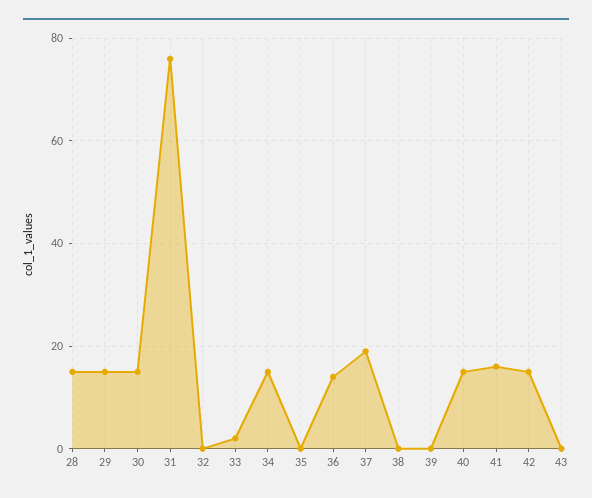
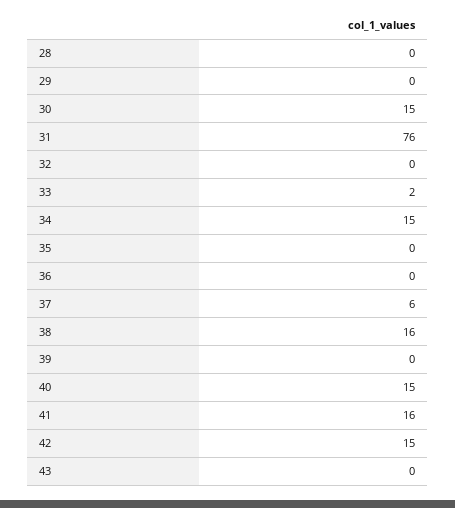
  {
-   "28": 15,
+   "28": 0,
-   "29": 15,
+   "29": 0,
    "30": 15,
    "31": 76,
    "32": 0,
    "33": 2,
    "34": 15,
    "35": 0,
-   "36": 15,
+   "36": 0,
-   "37": 20,
+   "37": 6,
-   "38": 0,
+   "38": 16,
    "39": 0,
    "40": 15,
    "41": 16,
    "42": 15,
    "43": 0
  }

